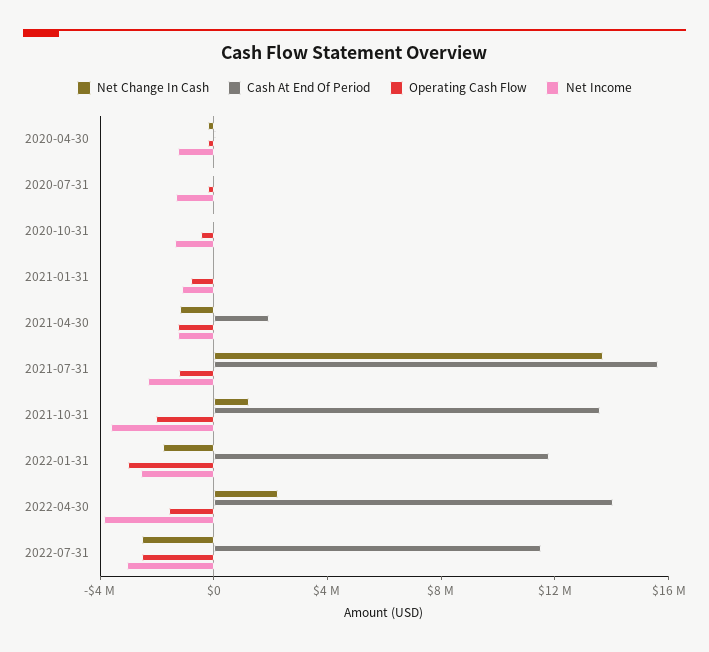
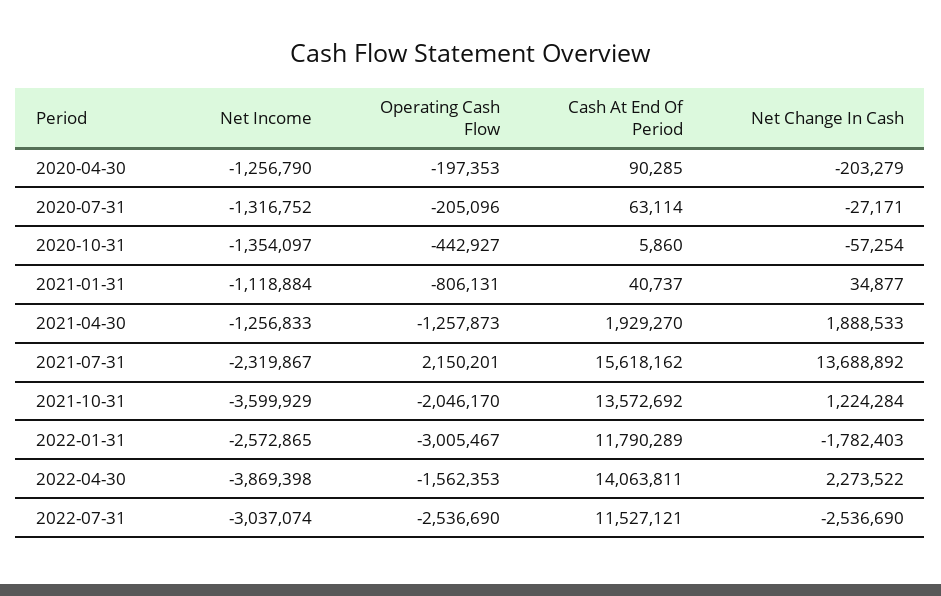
  {
    "Net Change In Cash": {
      "2020-04-30": -203279,
      "2020-07-31": -27171,
      "2020-10-31": -57254,
      "2021-01-31": 34877,
-     "2021-04-30": -1000000,
+     "2021-04-30": 1888533,
      "2021-07-31": 13688892,
      "2021-10-31": 1224284,
      "2022-01-31": -1782403,
      "2022-04-30": 2273522,
      "2022-07-31": -2536690
    },
    "Cash At End Of Period": {
      "2020-04-30": 90285,
      "2020-07-31": 63114,
      "2020-10-31": 5860,
      "2021-01-31": 40737,
      "2021-04-30": 1929270,
      "2021-07-31": 15618162,
      "2021-10-31": 13572692,
      "2022-01-31": 11790289,
      "2022-04-30": 14063811,
      "2022-07-31": 11527121
    },
    "Operating Cash Flow": {
      "2020-04-30": -197353,
      "2020-07-31": -205096,
      "2020-10-31": -442927,
      "2021-01-31": -806131,
      "2021-04-30": -1257873,
-     "2021-07-31": -1000000,
+     "2021-07-31": 2150201,
      "2021-10-31": -2046170,
      "2022-01-31": -3005467,
      "2022-04-30": -1562353,
      "2022-07-31": -2536690
    },
    "Net Income": {
      "2020-04-30": -1256790,
      "2020-07-31": -1316752,
      "2020-10-31": -1354097,
      "2021-01-31": -1118884,
      "2021-04-30": -1256833,
      "2021-07-31": -2319867,
      "2021-10-31": -3599929,
      "2022-01-31": -2572865,
      "2022-04-30": -3869398,
      "2022-07-31": -3037074
    }
  }

